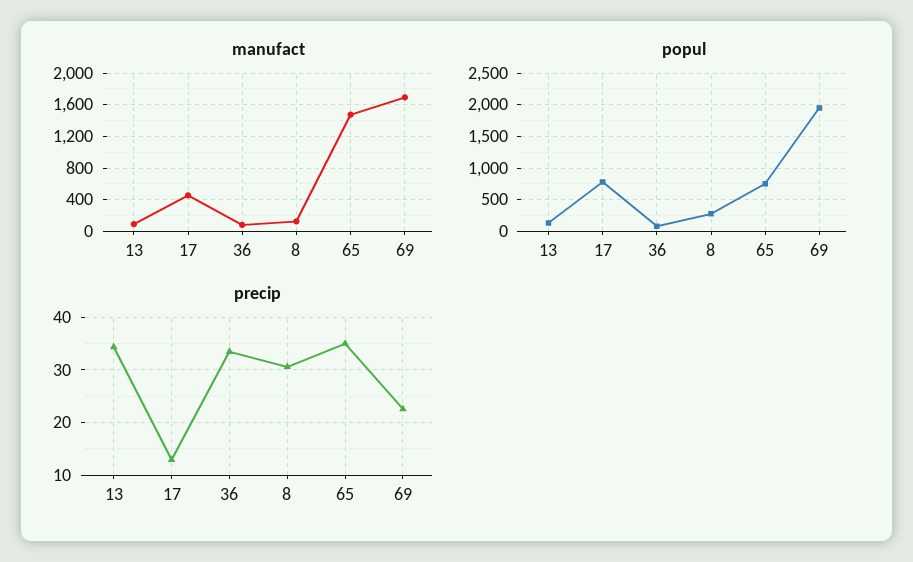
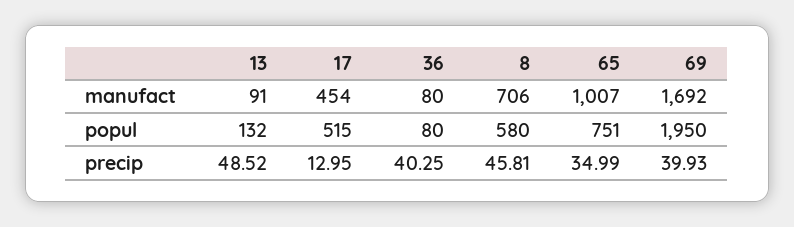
  {
    "manufact": {
      "13": 91,
      "17": 454,
      "36": 80,
-     "8": 100,
+     "8": 706,
-     "65": 1500,
+     "65": 1007,
      "69": 1692
    },
    "popul": {
      "13": 132,
-     "17": 800,
+     "17": 515,
      "36": 80,
-     "8": 300,
+     "8": 580,
      "65": 751,
      "69": 1950
    },
    "precip": {
-     "13": 34,
+     "13": 48.52,
      "17": 12.95,
-     "36": 34,
+     "36": 40.25,
-     "8": 30,
+     "8": 45.81,
      "65": 34.99,
-     "69": 22
+     "69": 39.93
    }
  }

